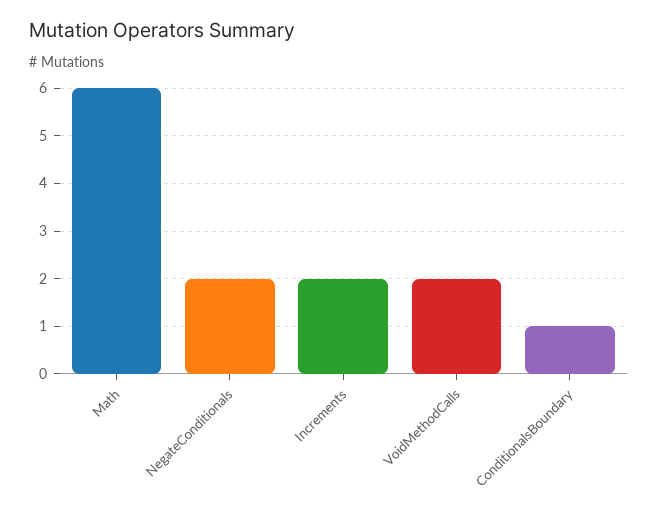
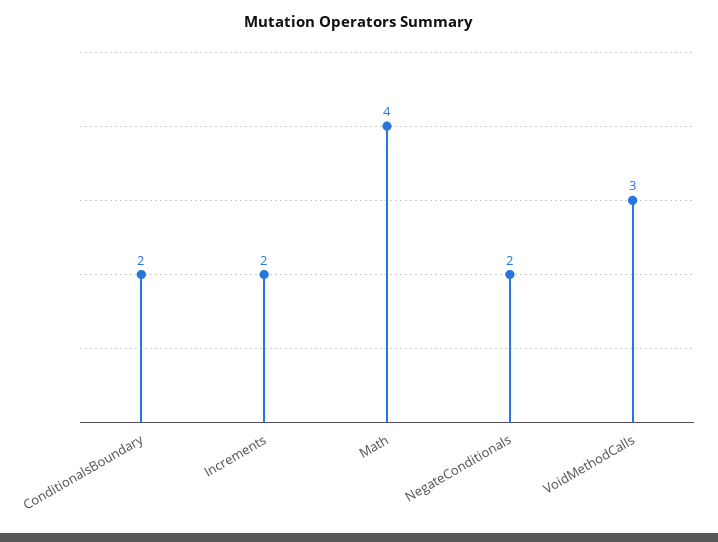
  {
-   "Math": 6,
+   "Math": 4,
    "NegateConditionals": 2,
    "Increments": 2,
-   "VoidMethodCalls": 2,
+   "VoidMethodCalls": 3,
-   "ConditionalsBoundary": 1
+   "ConditionalsBoundary": 2
  }

